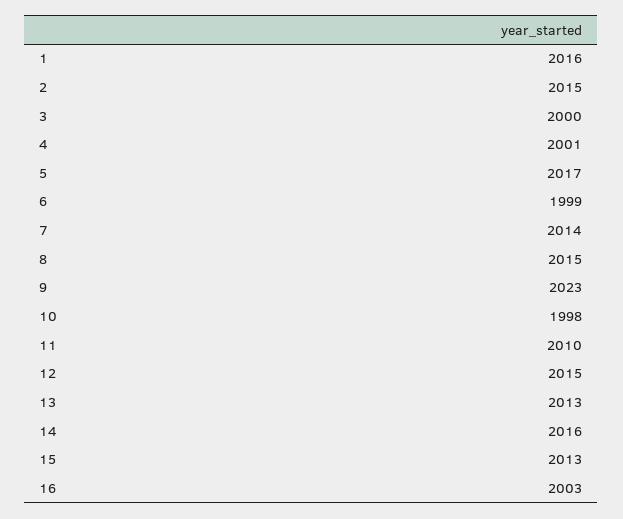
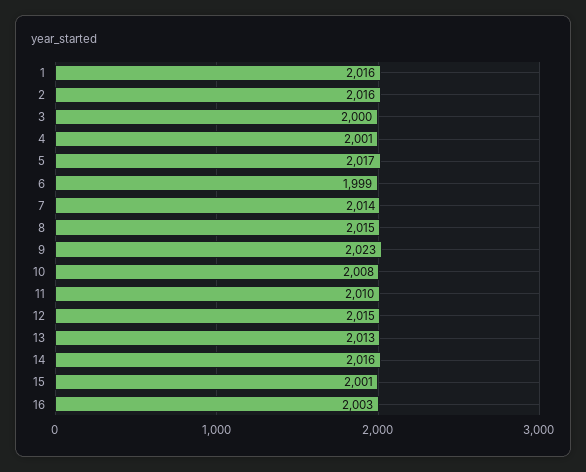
  {
    "1": 2016,
-   "2": 2015,
+   "2": 2016,
    "3": 2000,
    "4": 2001,
    "5": 2017,
    "6": 1999,
    "7": 2014,
    "8": 2015,
    "9": 2023,
-   "10": 1998,
+   "10": 2008,
    "11": 2010,
    "12": 2015,
    "13": 2013,
    "14": 2016,
-   "15": 2013,
+   "15": 2001,
    "16": 2003
  }

